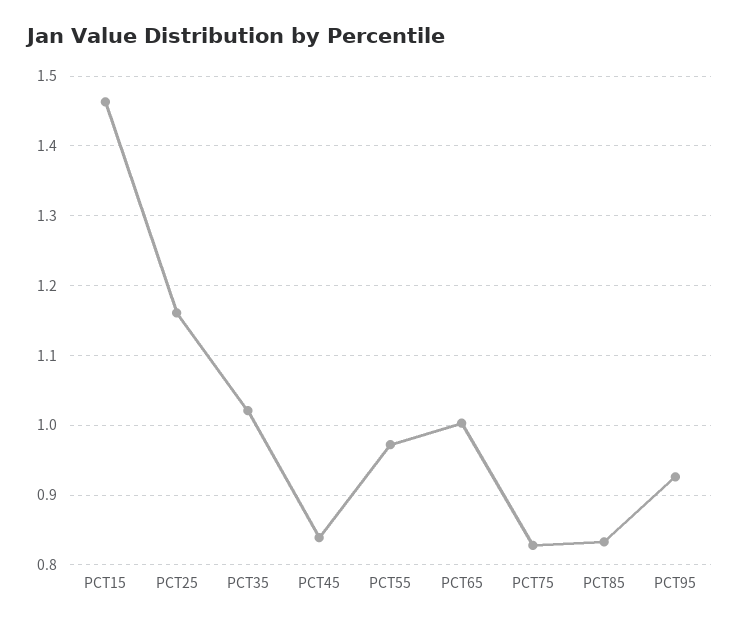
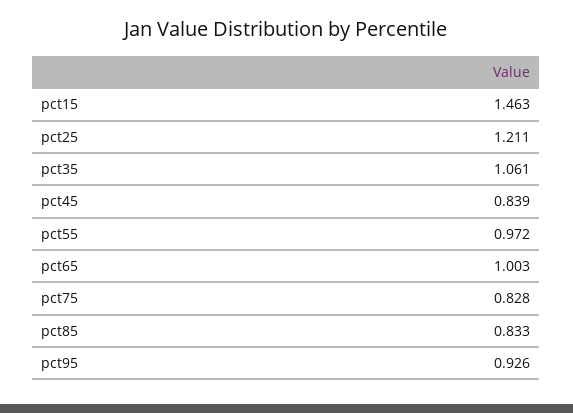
  {
    "PCT15": 1.463,
-   "PCT25": 1.16,
+   "PCT25": 1.211,
-   "PCT35": 1.02,
+   "PCT35": 1.061,
    "PCT45": 0.839,
    "PCT55": 0.972,
    "PCT65": 1.003,
    "PCT75": 0.828,
    "PCT85": 0.833,
    "PCT95": 0.926
  }

